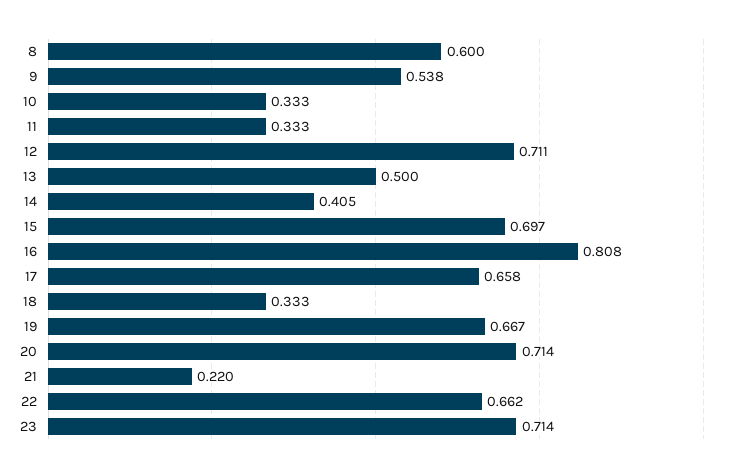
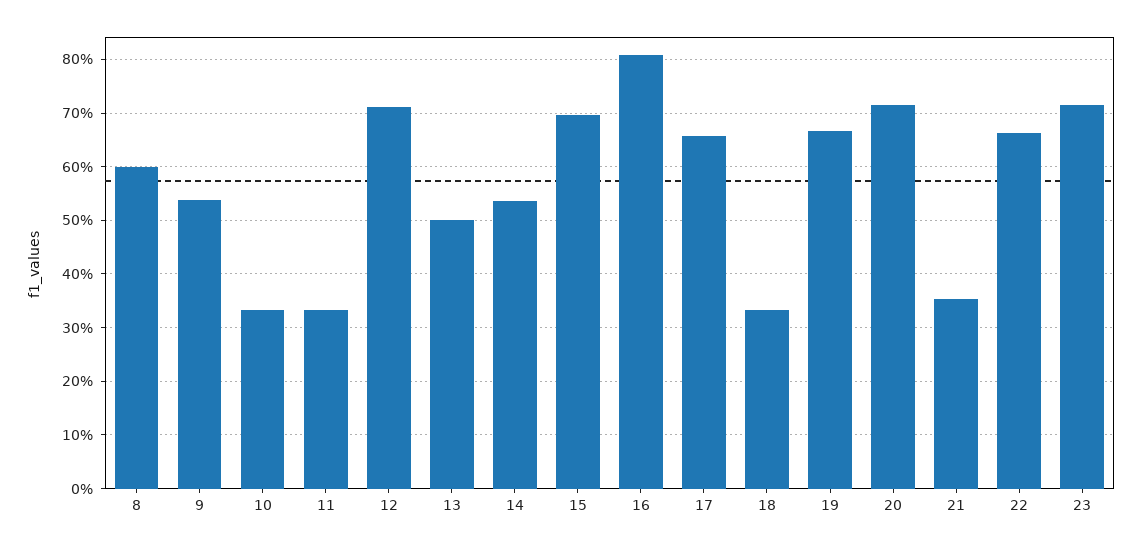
  {
    "8": 0.6,
    "9": 0.538,
    "10": 0.333,
    "11": 0.333,
    "12": 0.711,
    "13": 0.5,
-   "14": 0.405,
+   "14": 0.54,
    "15": 0.697,
    "16": 0.808,
    "17": 0.658,
    "18": 0.333,
    "19": 0.667,
    "20": 0.714,
-   "21": 0.22,
+   "21": 0.36,
    "22": 0.662,
    "23": 0.714
  }

